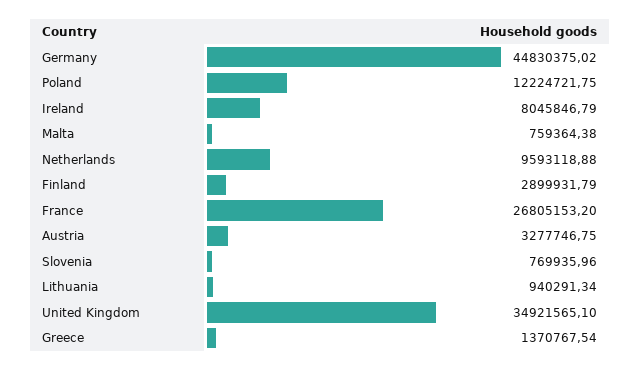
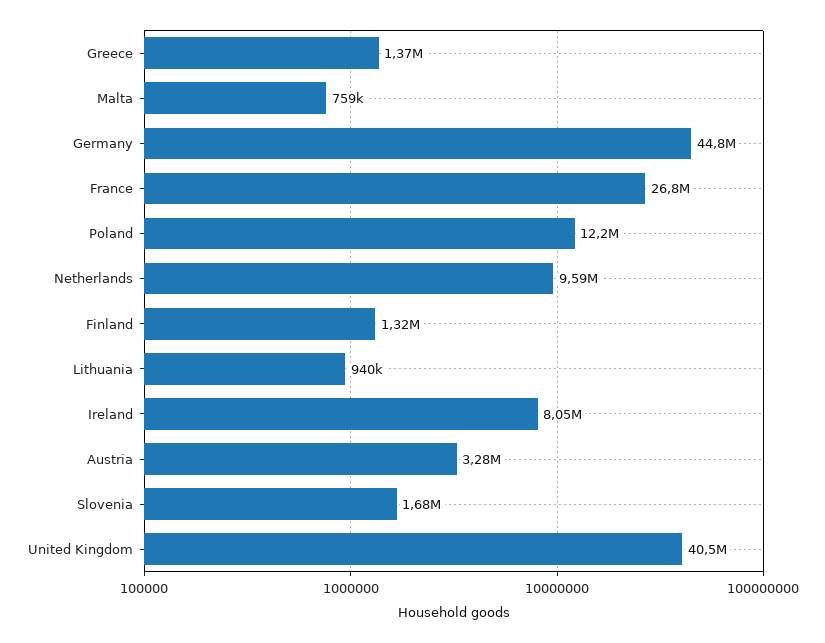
  {
    "Germany": 44830375.02,
    "Poland": 12224721.75,
    "Ireland": 8045846.79,
    "Malta": 759364.38,
    "Netherlands": 9593118.88,
-   "Finland": 2899931.79,
+   "Finland": 1320000,
    "France": 26805153.2,
    "Austria": 3277746.75,
-   "Slovenia": 769935.96,
+   "Slovenia": 1680000,
    "Lithuania": 940291.34,
-   "United Kingdom": 34921565.1,
+   "United Kingdom": 40500000,
    "Greece": 1370767.54
  }

